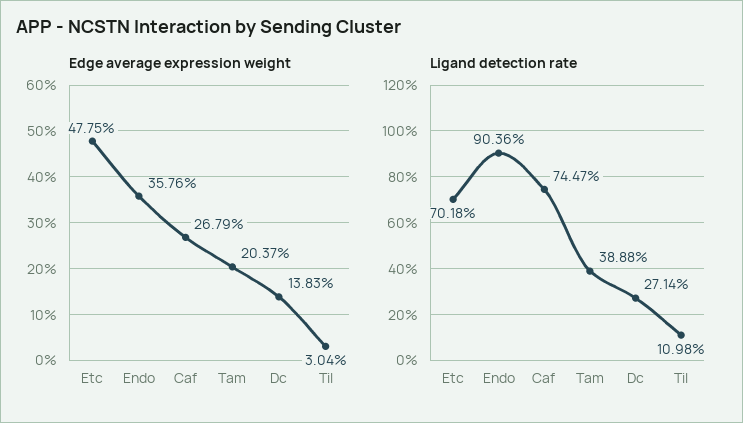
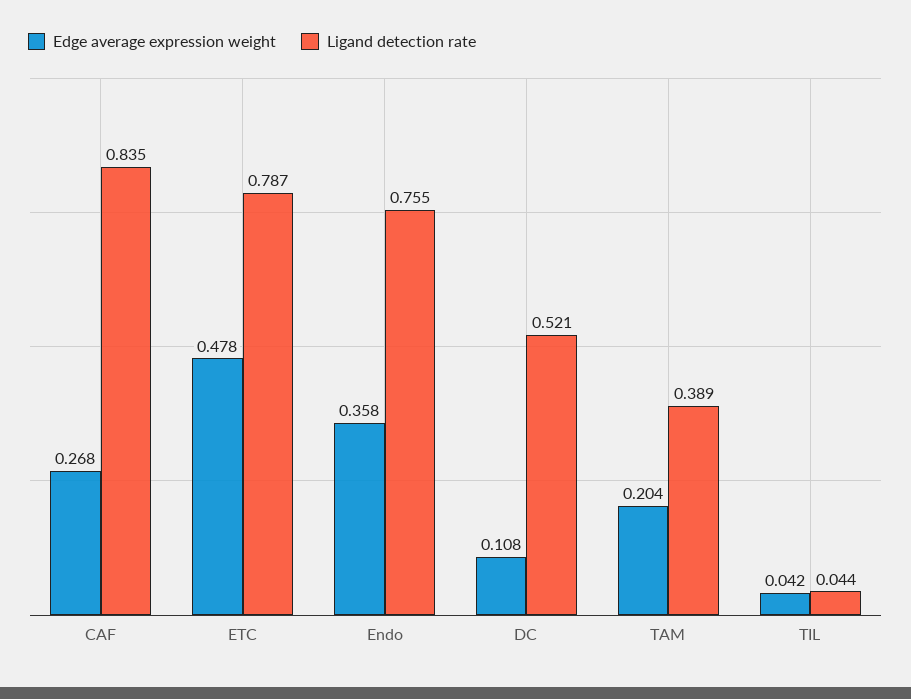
  {
    "Edge average expression weight": {
      "Etc": 0.4775,
      "Endo": 0.3576,
      "Caf": 0.2679,
      "Tam": 0.2037,
-     "Dc": 0.1383,
+     "Dc": 0.108,
-     "Til": 0.0304
+     "Til": 0.042
    },
    "Ligand detection rate": {
-     "Etc": 0.7018,
+     "Etc": 0.787,
-     "Endo": 0.9036,
+     "Endo": 0.755,
-     "Caf": 0.7447,
+     "Caf": 0.835,
      "Tam": 0.3888,
-     "Dc": 0.2714,
+     "Dc": 0.521,
-     "Til": 0.1098
+     "Til": 0.044
    }
  }

